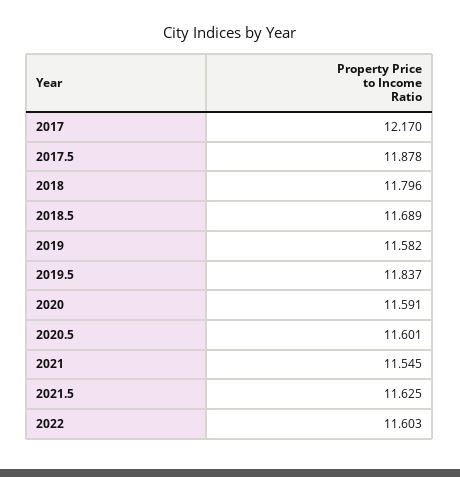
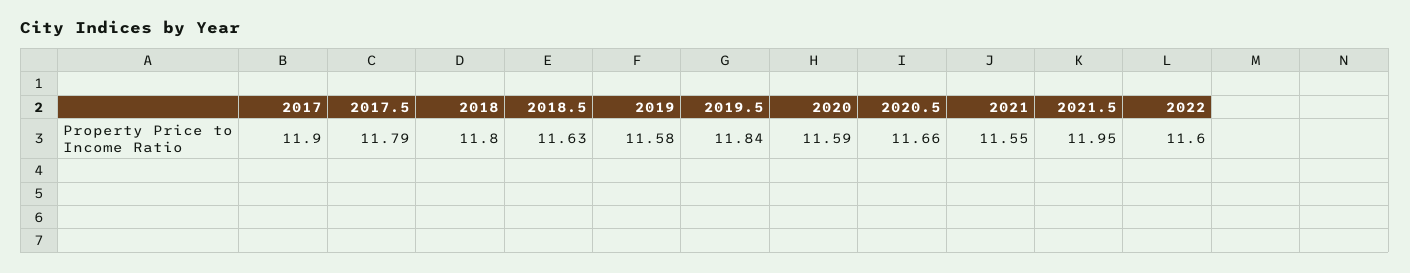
  {
-   "2017": 12.17,
+   "2017": 11.9,
-   "2017.5": 11.878,
+   "2017.5": 11.79,
    "2018": 11.796,
-   "2018.5": 11.689,
+   "2018.5": 11.63,
    "2019": 11.582,
    "2019.5": 11.837,
    "2020": 11.591,
-   "2020.5": 11.601,
+   "2020.5": 11.66,
    "2021": 11.545,
-   "2021.5": 11.625,
+   "2021.5": 11.95,
    "2022": 11.603
  }

